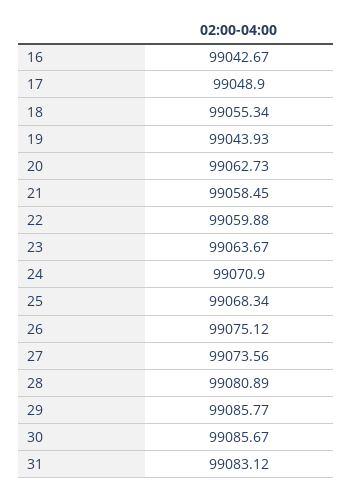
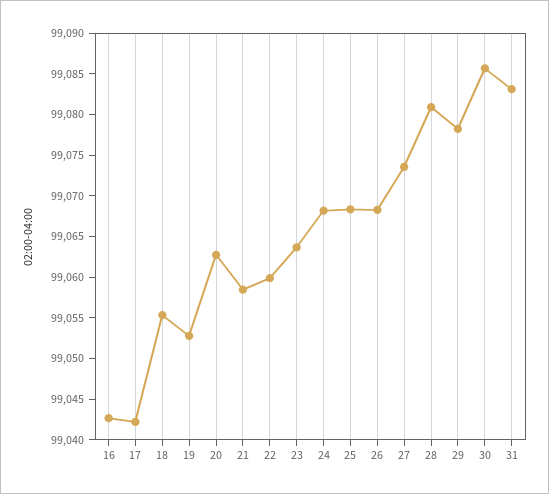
  {
    "16": 99042.67,
-   "17": 99048.9,
+   "17": 99042,
    "18": 99055.34,
-   "19": 99043.93,
+   "19": 99053,
    "20": 99062.73,
    "21": 99058.45,
    "22": 99059.88,
    "23": 99063.67,
-   "24": 99070.9,
+   "24": 99068,
    "25": 99068.34,
-   "26": 99075.12,
+   "26": 99068,
    "27": 99073.56,
    "28": 99080.89,
-   "29": 99085.77,
+   "29": 99078,
    "30": 99085.67,
    "31": 99083.12
  }

